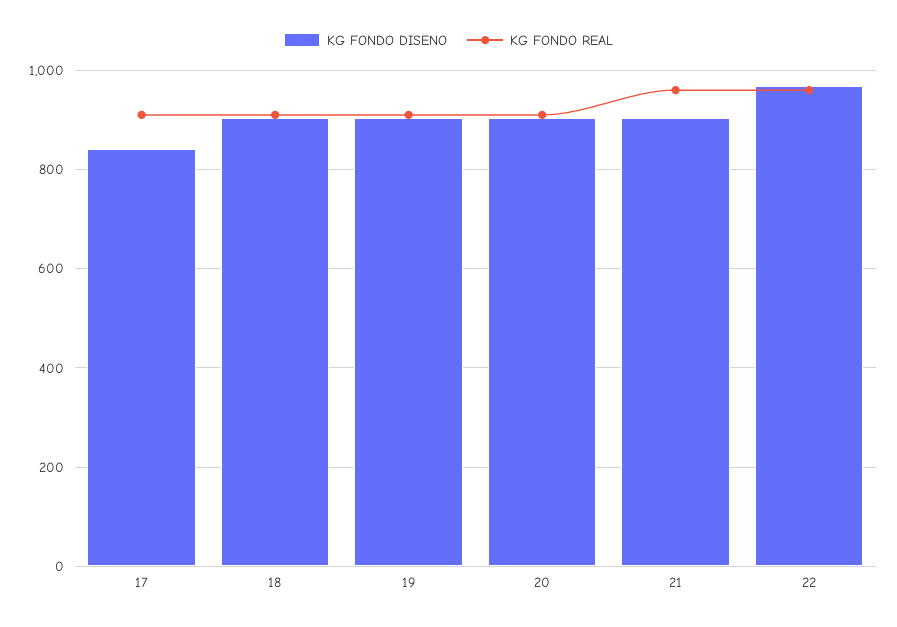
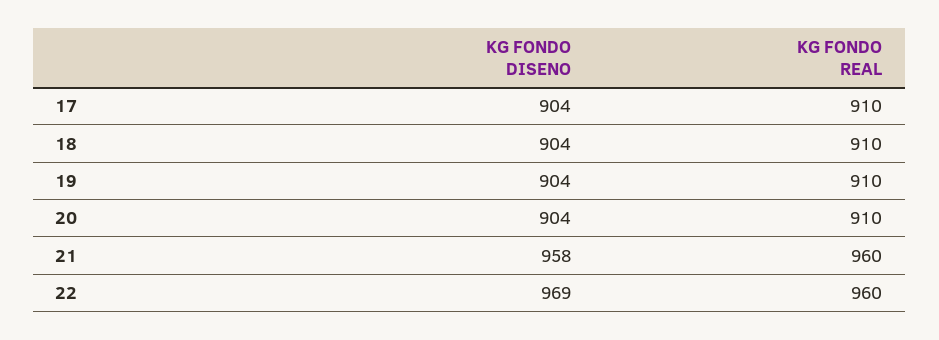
  {
    "KG FONDO DISENO": {
-     "17": 840,
+     "17": 904,
      "18": 904,
      "19": 904,
      "20": 904,
-     "21": 900,
+     "21": 958,
      "22": 969
    },
    "KG FONDO REAL": {
      "17": 910,
      "18": 910,
      "19": 910,
      "20": 910,
      "21": 960,
      "22": 960
    }
  }

